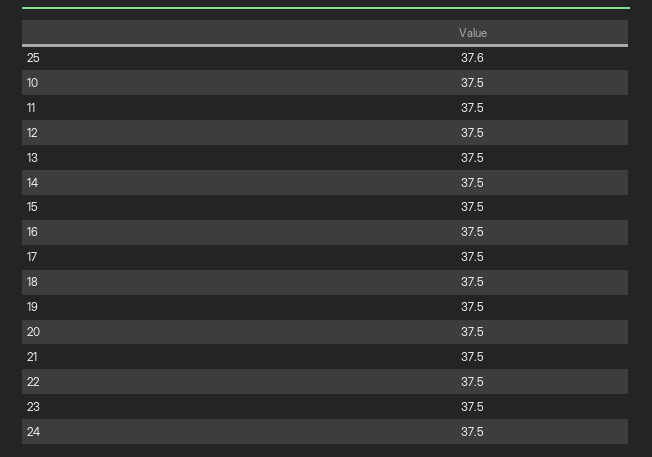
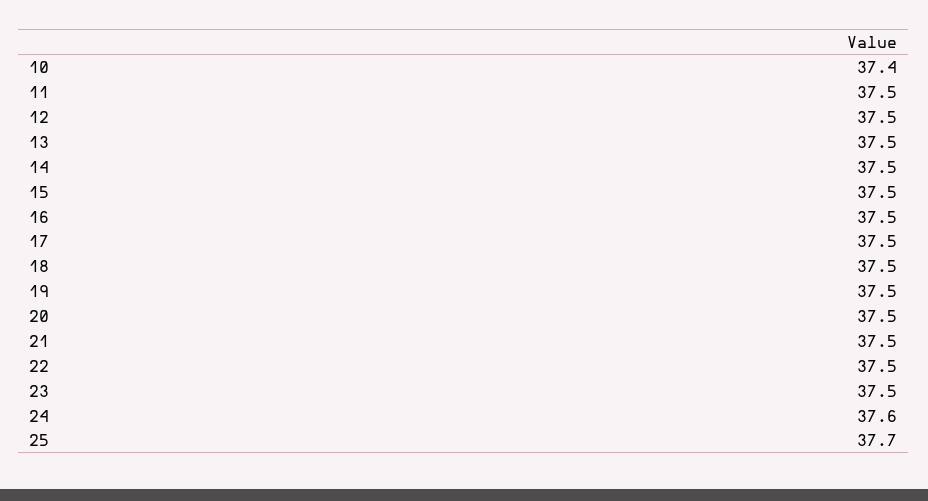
  {
-   "25": 37.6,
+   "25": 37.7,
-   "10": 37.5,
+   "10": 37.4,
    "11": 37.5,
    "12": 37.5,
    "13": 37.5,
    "14": 37.5,
    "15": 37.5,
    "16": 37.5,
    "17": 37.5,
    "18": 37.5,
    "19": 37.5,
    "20": 37.5,
    "21": 37.5,
    "22": 37.5,
    "23": 37.5,
-   "24": 37.5
+   "24": 37.6
  }

